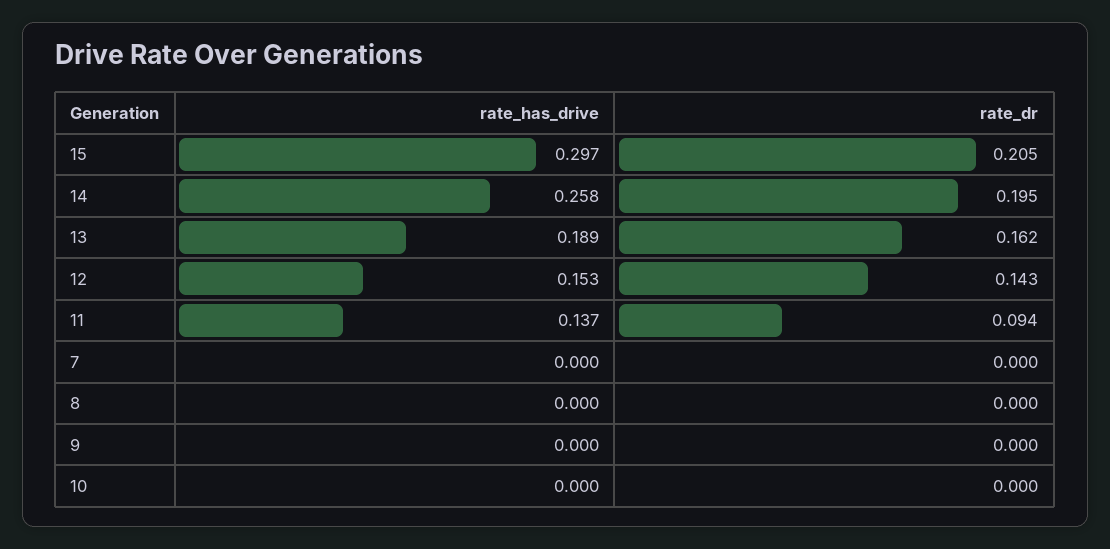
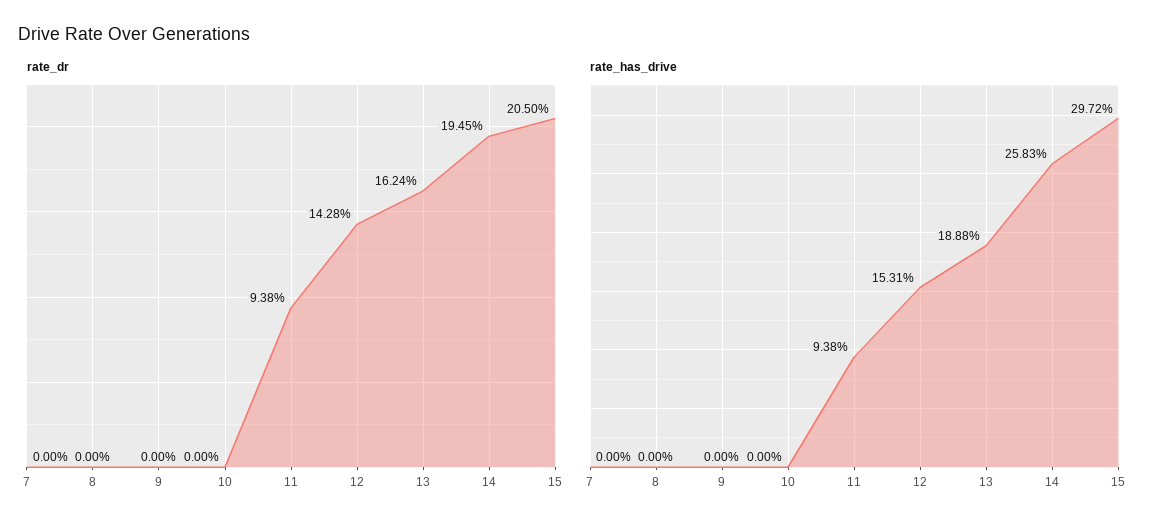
  {
    "rate_has_drive": {
      "15": 0.2972,
      "14": 0.2583,
      "13": 0.1888,
      "12": 0.1531,
-     "11": 0.137,
+     "11": 0.0938,
      "7": 0,
      "8": 0,
      "9": 0,
      "10": 0
    },
    "rate_dr": {
      "15": 0.205,
      "14": 0.1945,
      "13": 0.1624,
      "12": 0.1428,
      "11": 0.0938,
      "7": 0,
      "8": 0,
      "9": 0,
      "10": 0
    }
  }

